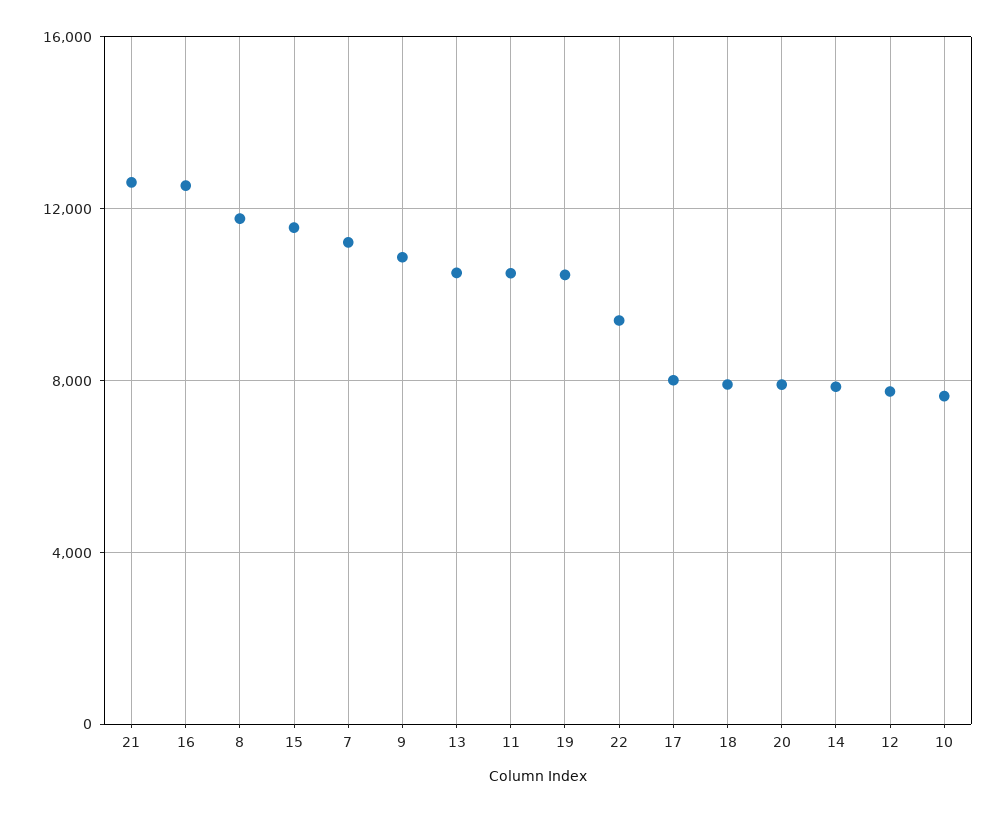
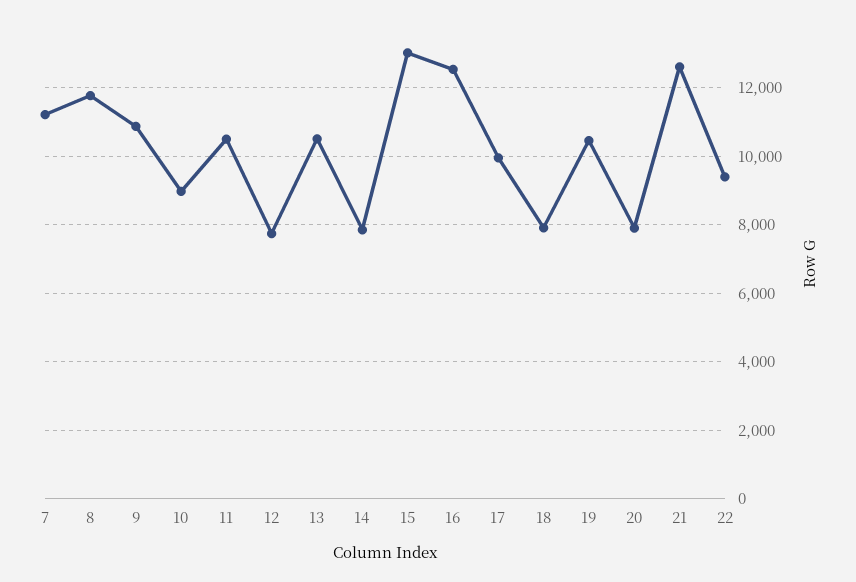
  {
    "21": 12600,
    "16": 12600,
    "8": 11800,
-   "15": 11500,
+   "15": 13000,
    "7": 11200,
    "9": 10800,
    "13": 10600,
    "11": 10600,
    "19": 10400,
    "22": 9400,
-   "17": 8000,
+   "17": 10000,
    "18": 8000,
    "20": 8000,
    "14": 7800,
    "12": 7800,
-   "10": 7500
+   "10": 9000
  }

